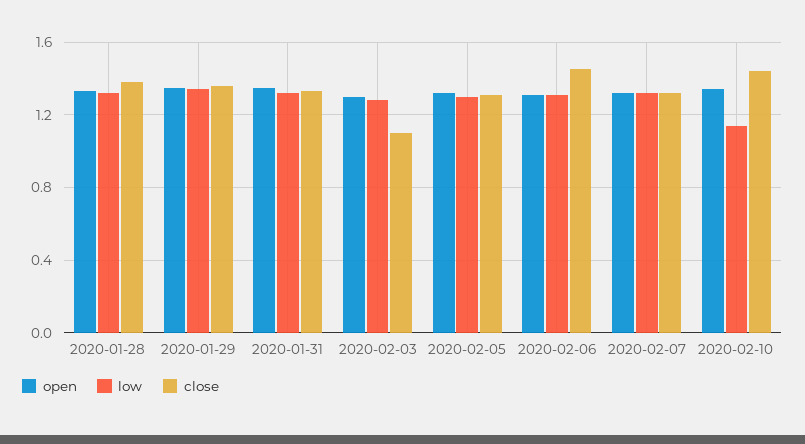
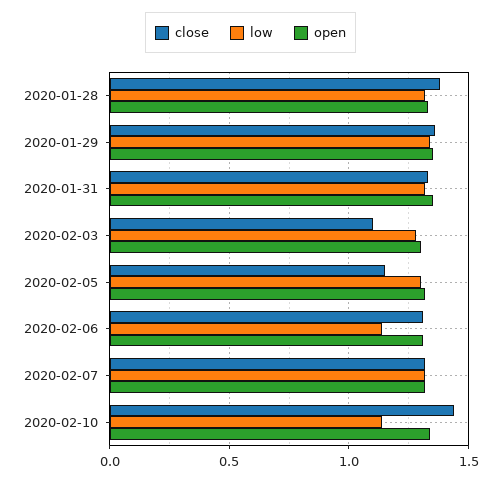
  {
    "open": {
      "2020-01-28": 1.35,
      "2020-01-29": 1.35,
      "2020-01-31": 1.35,
      "2020-02-03": 1.3,
      "2020-02-05": 1.3,
      "2020-02-06": 1.3,
      "2020-02-07": 1.3,
      "2020-02-10": 1.35
    },
    "low": {
      "2020-01-28": 1.3,
      "2020-01-29": 1.35,
      "2020-01-31": 1.3,
      "2020-02-03": 1.3,
      "2020-02-05": 1.3,
-     "2020-02-06": 1.3,
+     "2020-02-06": 1.15,
      "2020-02-07": 1.3,
      "2020-02-10": 1.15
    },
    "close": {
      "2020-01-28": 1.4,
      "2020-01-29": 1.35,
      "2020-01-31": 1.35,
      "2020-02-03": 1.1,
-     "2020-02-05": 1.3,
+     "2020-02-05": 1.15,
-     "2020-02-06": 1.45,
+     "2020-02-06": 1.3,
      "2020-02-07": 1.3,
      "2020-02-10": 1.45
    }
  }

